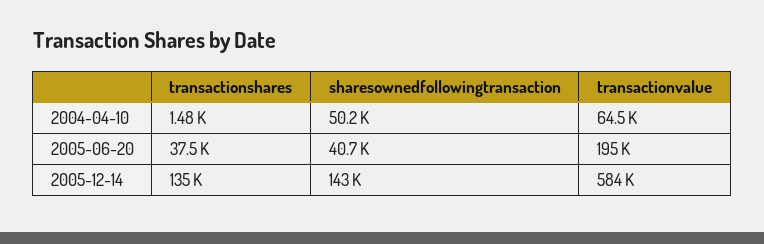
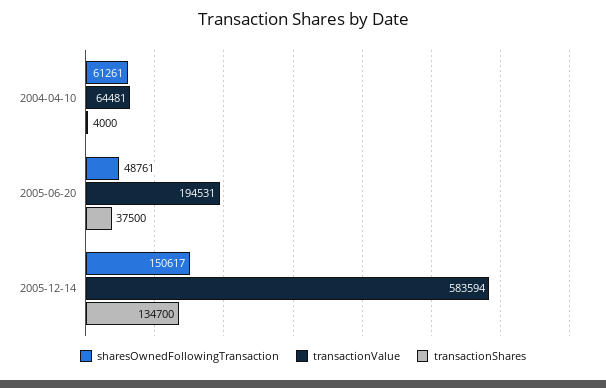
  {
    "transactionshares": {
-     "2004-04-10": 1480,
+     "2004-04-10": 4000,
      "2005-06-20": 37500,
      "2005-12-14": 134700
    },
    "sharesownedfollowingtransaction": {
-     "2004-04-10": 50200,
+     "2004-04-10": 61261,
-     "2005-06-20": 40700,
+     "2005-06-20": 48761,
-     "2005-12-14": 143000
+     "2005-12-14": 150617
    },
    "transactionvalue": {
      "2004-04-10": 64481,
      "2005-06-20": 194531,
      "2005-12-14": 583594
    }
  }

